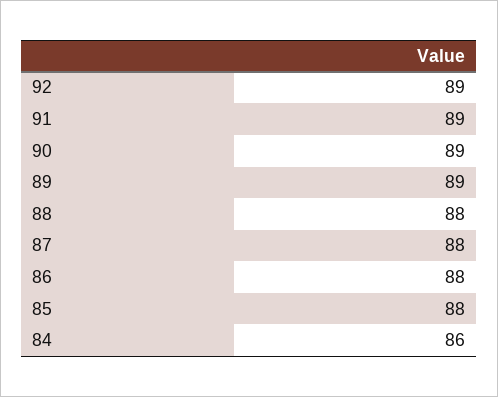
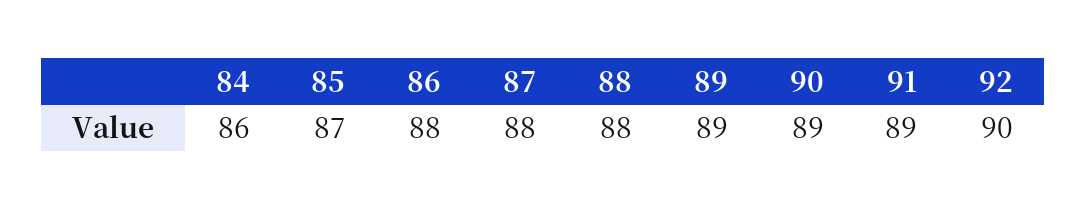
  {
-   "92": 89,
+   "92": 90,
    "91": 89,
    "90": 89,
    "89": 89,
    "88": 88,
    "87": 88,
    "86": 88,
-   "85": 88,
+   "85": 87,
    "84": 86
  }

